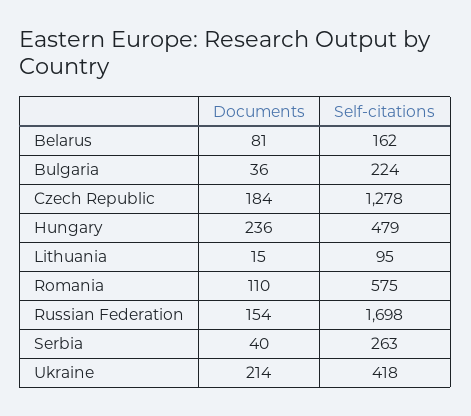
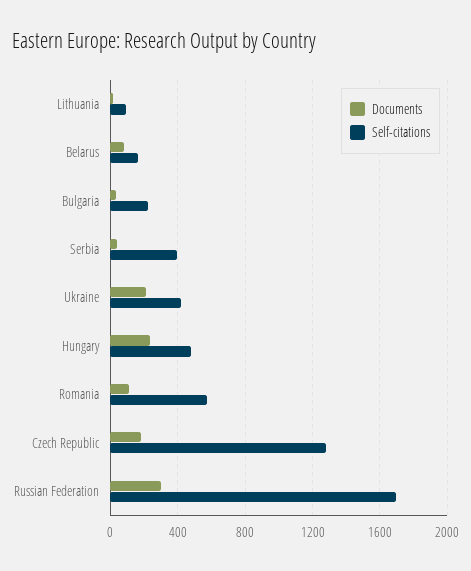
  {
    "Documents": {
      "Belarus": 81,
      "Bulgaria": 36,
      "Czech Republic": 184,
      "Hungary": 236,
      "Lithuania": 15,
      "Romania": 110,
-     "Russian Federation": 154,
+     "Russian Federation": 300,
      "Serbia": 40,
      "Ukraine": 214
    },
    "Self-citations": {
      "Belarus": 162,
      "Bulgaria": 224,
      "Czech Republic": 1278,
      "Hungary": 479,
      "Lithuania": 95,
      "Romania": 575,
      "Russian Federation": 1698,
-     "Serbia": 263,
+     "Serbia": 400,
      "Ukraine": 418
    }
  }

